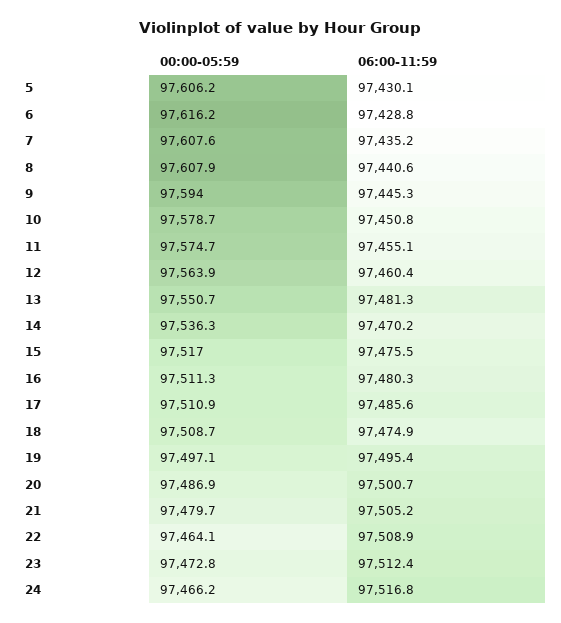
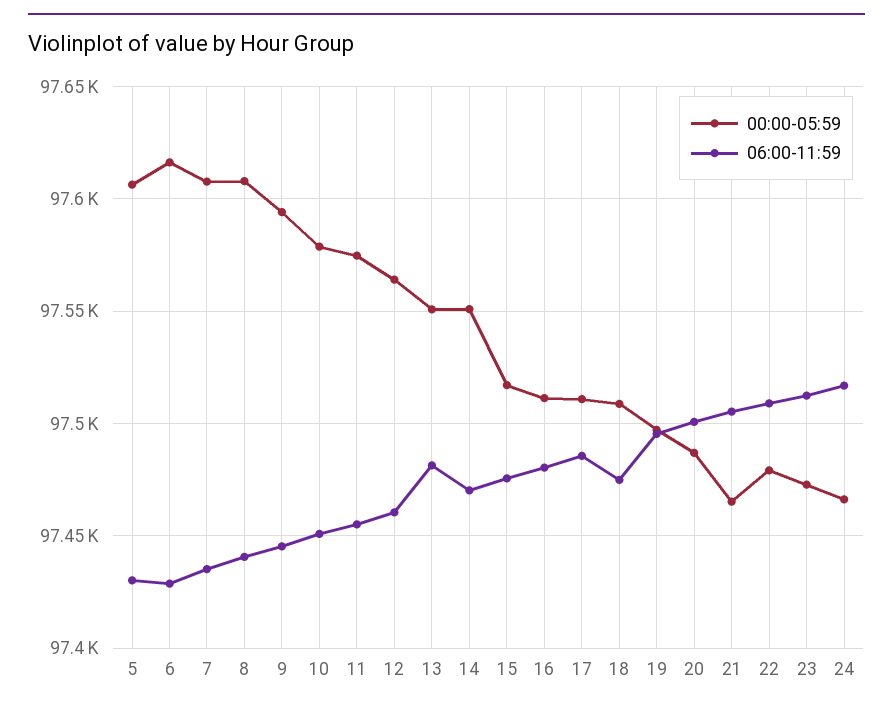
  {
    "00:00-05:59": {
      "5": 97606.2,
      "6": 97616.2,
      "7": 97607.6,
      "8": 97607.9,
      "9": 97594,
      "10": 97578.7,
      "11": 97574.7,
      "12": 97563.9,
      "13": 97550.7,
-     "14": 97536.3,
+     "14": 97550,
      "15": 97517,
      "16": 97511.3,
      "17": 97510.9,
      "18": 97508.7,
      "19": 97497.1,
      "20": 97486.9,
-     "21": 97479.7,
+     "21": 97465,
-     "22": 97464.1,
+     "22": 97480,
      "23": 97472.8,
      "24": 97466.2
    },
    "06:00-11:59": {
      "5": 97430.1,
      "6": 97428.8,
      "7": 97435.2,
      "8": 97440.6,
      "9": 97445.3,
      "10": 97450.8,
      "11": 97455.1,
      "12": 97460.4,
      "13": 97481.3,
      "14": 97470.2,
      "15": 97475.5,
      "16": 97480.3,
      "17": 97485.6,
      "18": 97474.9,
      "19": 97495.4,
      "20": 97500.7,
      "21": 97505.2,
      "22": 97508.9,
      "23": 97512.4,
      "24": 97516.8
    }
  }

